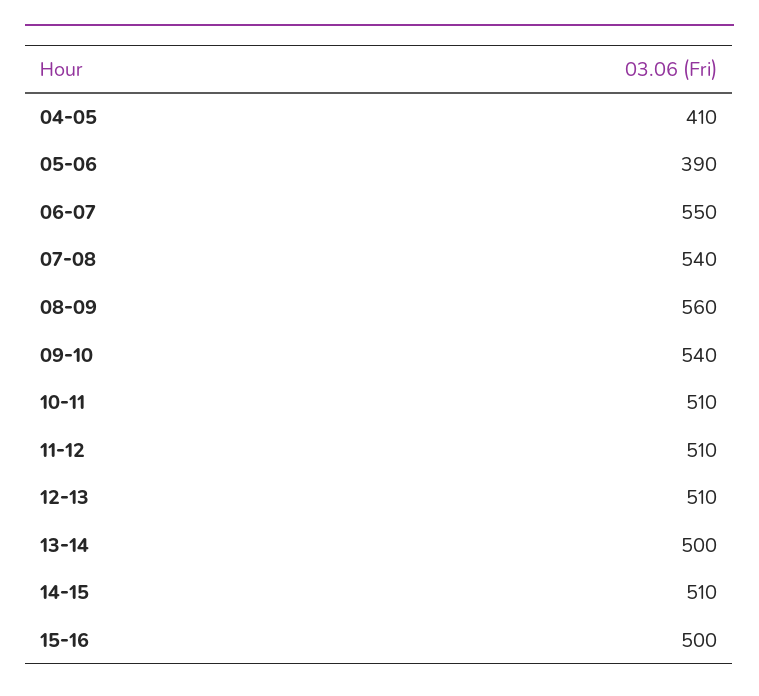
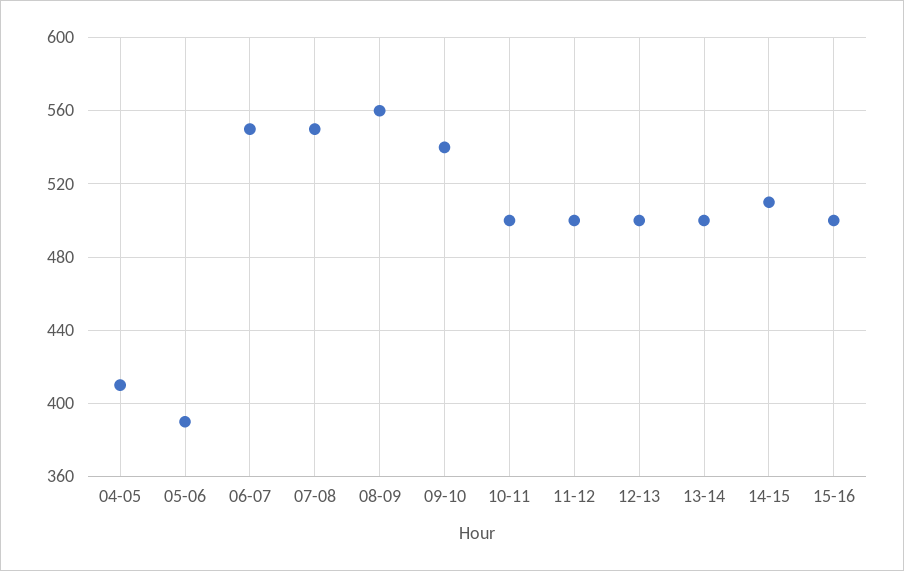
  {
    "04-05": 410,
    "05-06": 390,
    "06-07": 550,
-   "07-08": 540,
+   "07-08": 550,
    "08-09": 560,
    "09-10": 540,
-   "10-11": 510,
+   "10-11": 500,
-   "11-12": 510,
+   "11-12": 500,
-   "12-13": 510,
+   "12-13": 500,
    "13-14": 500,
    "14-15": 510,
    "15-16": 500
  }

